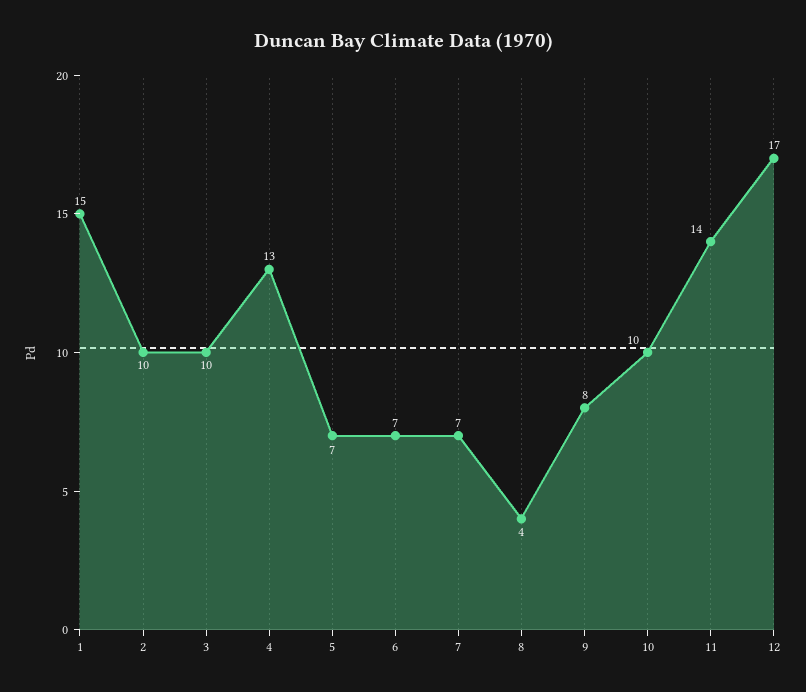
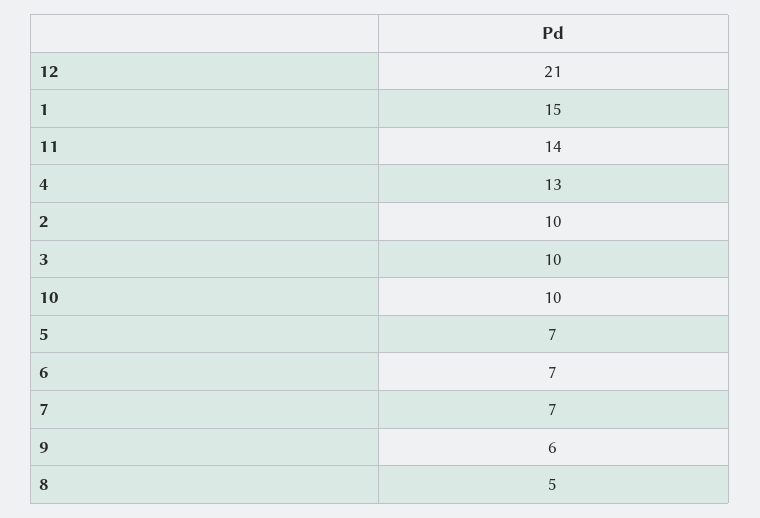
  {
    "1": 15,
    "2": 10,
    "3": 10,
    "4": 13,
    "5": 7,
    "6": 7,
    "7": 7,
-   "8": 4,
+   "8": 5,
-   "9": 8,
+   "9": 6,
    "10": 10,
    "11": 14,
-   "12": 17
+   "12": 21
  }

